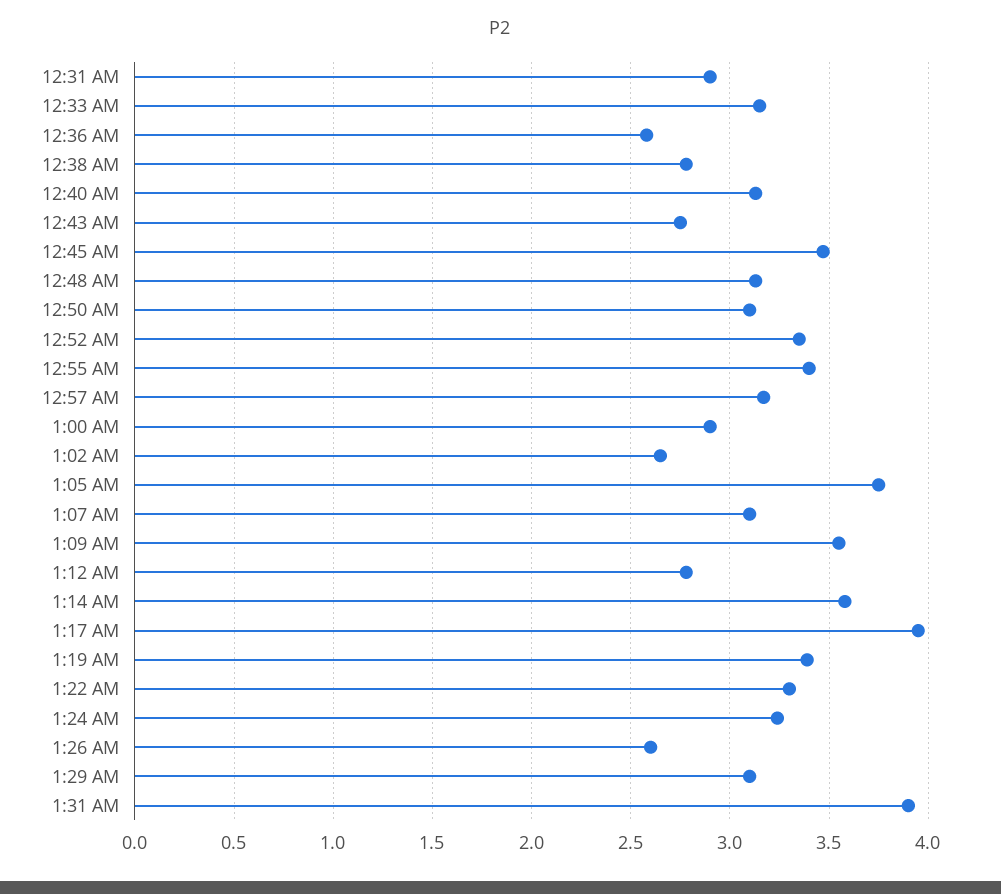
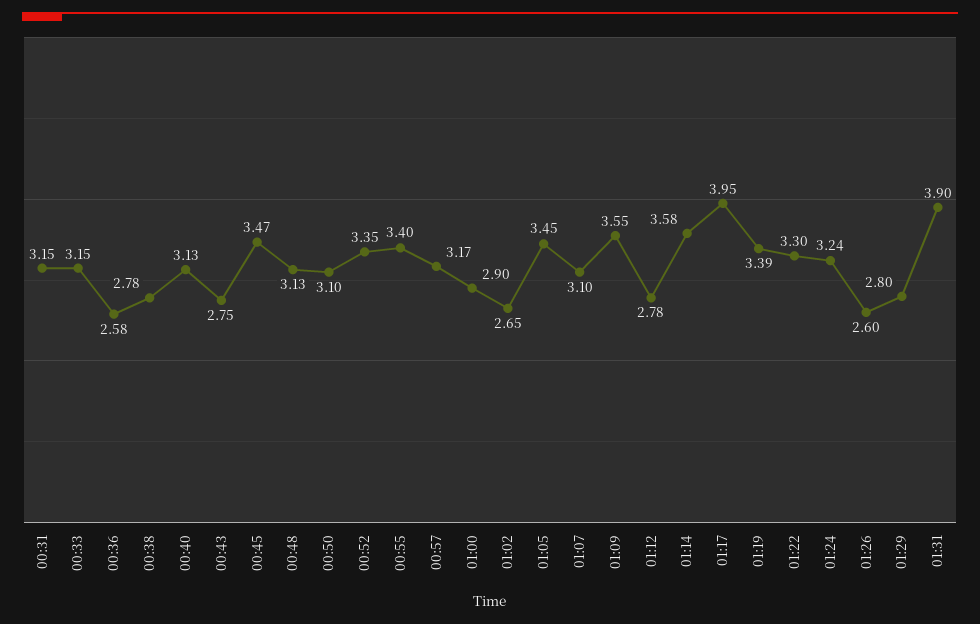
  {
-   "12:31 AM": 2.9,
+   "12:31 AM": 3.15,
    "12:33 AM": 3.15,
    "12:36 AM": 2.58,
    "12:38 AM": 2.78,
    "12:40 AM": 3.13,
    "12:43 AM": 2.75,
    "12:45 AM": 3.47,
    "12:48 AM": 3.13,
    "12:50 AM": 3.1,
    "12:52 AM": 3.35,
    "12:55 AM": 3.4,
    "12:57 AM": 3.17,
    "1:00 AM": 2.9,
    "1:02 AM": 2.65,
-   "1:05 AM": 3.75,
+   "1:05 AM": 3.45,
    "1:07 AM": 3.1,
    "1:09 AM": 3.55,
    "1:12 AM": 2.78,
    "1:14 AM": 3.58,
    "1:17 AM": 3.95,
    "1:19 AM": 3.39,
    "1:22 AM": 3.3,
    "1:24 AM": 3.24,
    "1:26 AM": 2.6,
-   "1:29 AM": 3.1,
+   "1:29 AM": 2.8,
    "1:31 AM": 3.9
  }

